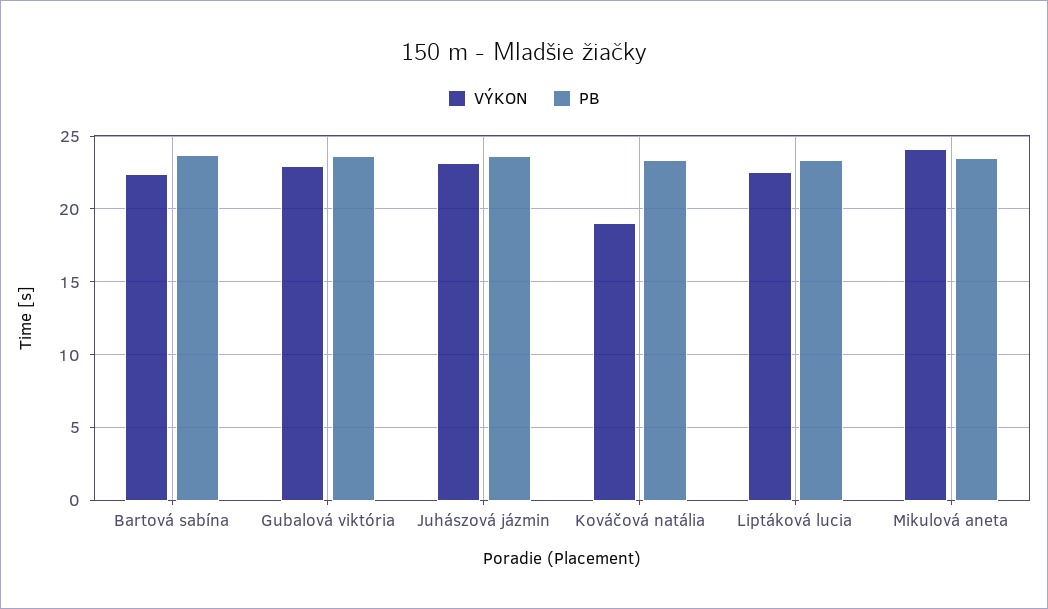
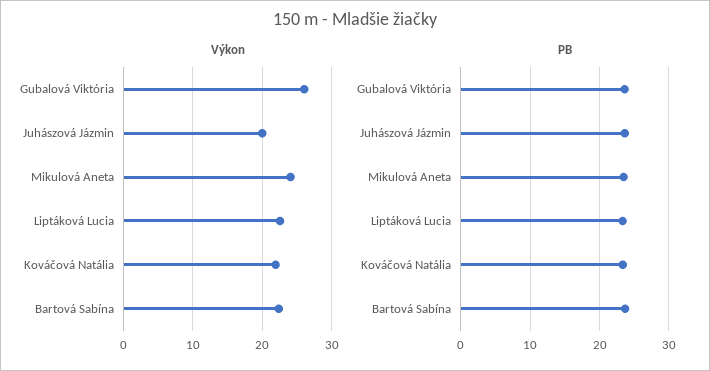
  {
    "VÝKON": {
      "Bartová sabína": 22.5,
-     "Gubalová viktória": 23,
+     "Gubalová viktória": 26,
-     "Juhászová jázmin": 23,
+     "Juhászová jázmin": 20,
-     "Kováčová natália": 19,
+     "Kováčová natália": 22,
      "Liptáková lucia": 22.5,
      "Mikulová aneta": 24
    },
    "PB": {
      "Bartová sabína": 23.5,
      "Gubalová viktória": 23.5,
      "Juhászová jázmin": 23.5,
      "Kováčová natália": 23.5,
      "Liptáková lucia": 23.5,
      "Mikulová aneta": 23.5
    }
  }

